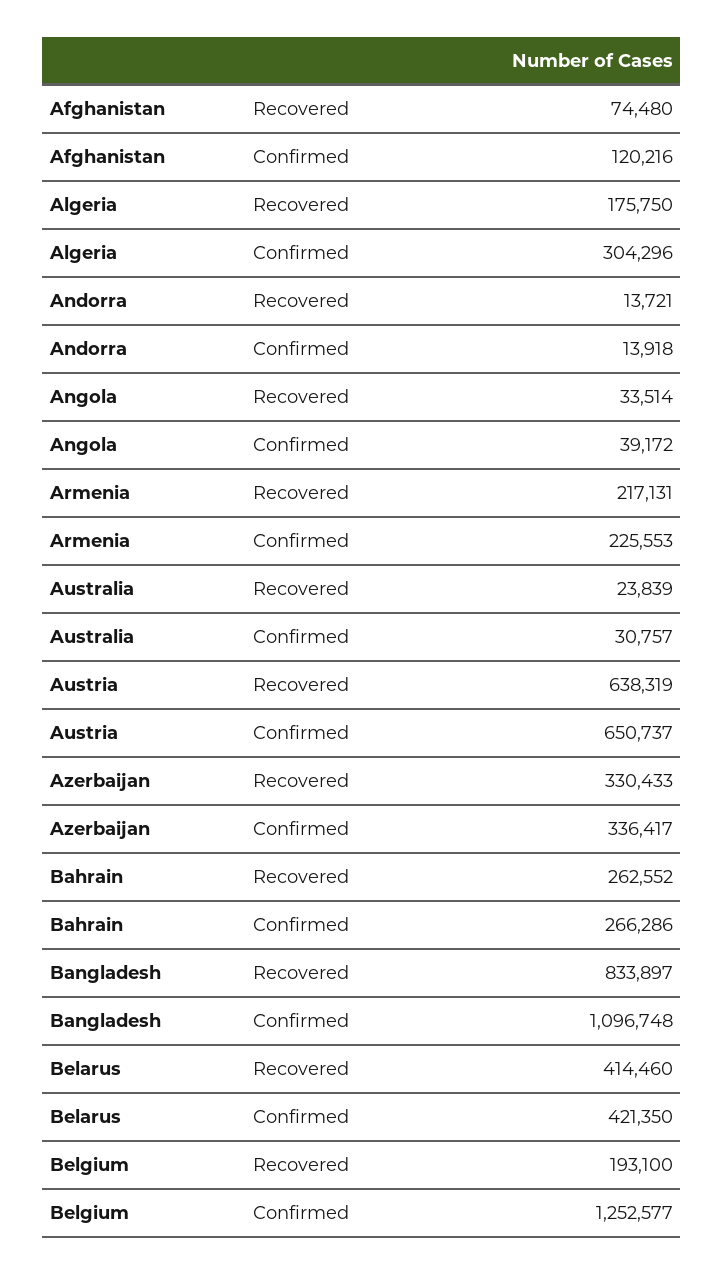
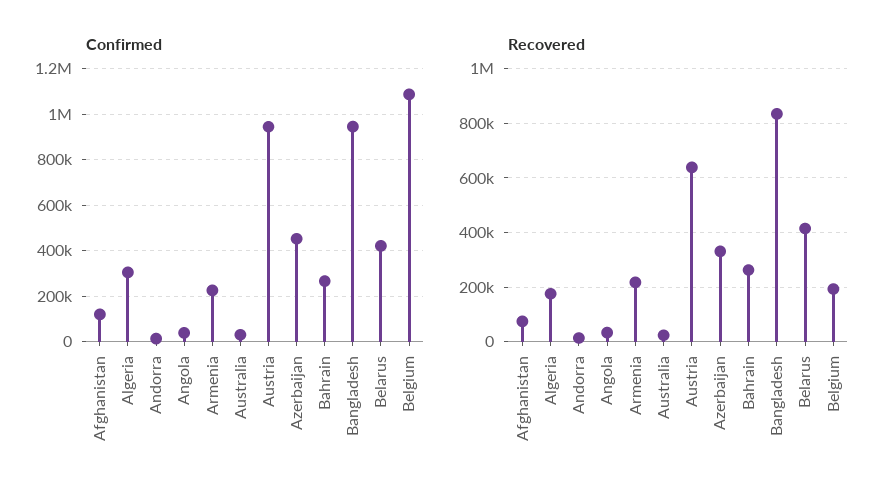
  {
    "Recovered": {
      "Afghanistan": 74480,
      "Algeria": 175750,
      "Andorra": 13721,
      "Angola": 33514,
      "Armenia": 217131,
      "Australia": 23839,
      "Austria": 638319,
      "Azerbaijan": 330433,
      "Bahrain": 262552,
      "Bangladesh": 833897,
      "Belarus": 414460,
      "Belgium": 193100
    },
    "Confirmed": {
      "Afghanistan": 120216,
      "Algeria": 304296,
      "Andorra": 13918,
      "Angola": 39172,
      "Armenia": 225553,
      "Australia": 30757,
-     "Austria": 650737,
+     "Austria": 950000,
-     "Azerbaijan": 336417,
+     "Azerbaijan": 450000,
      "Bahrain": 266286,
-     "Bangladesh": 1096748,
+     "Bangladesh": 950000,
      "Belarus": 421350,
-     "Belgium": 1252577
+     "Belgium": 1100000
    }
  }

